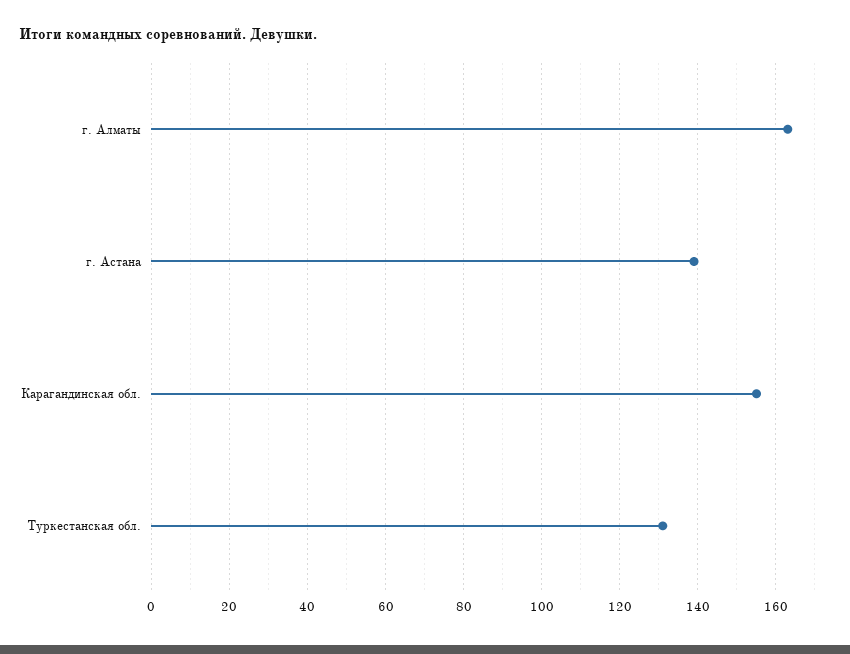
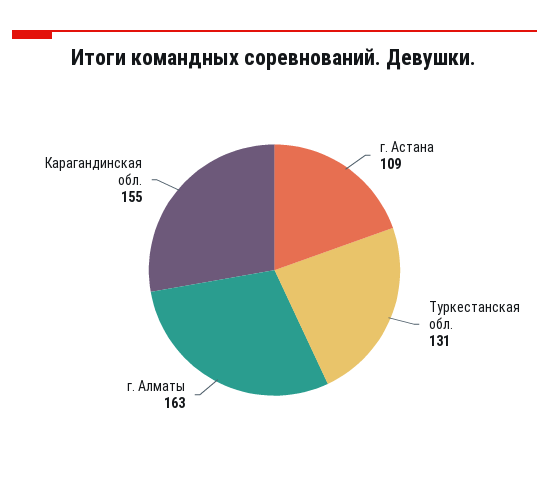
  {
    "г. Алматы": 163,
-   "г. Астана": 140,
+   "г. Астана": 109,
    "Карагандинская обл.": 155,
    "Туркестанская обл.": 131
  }

